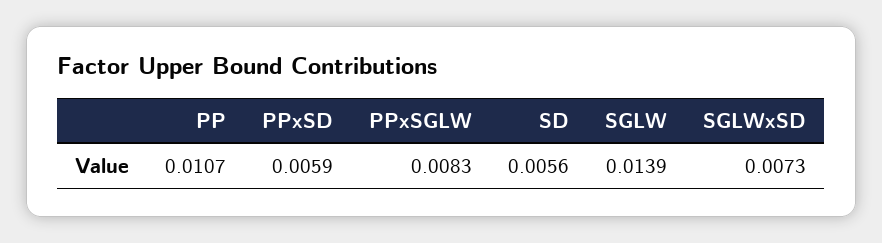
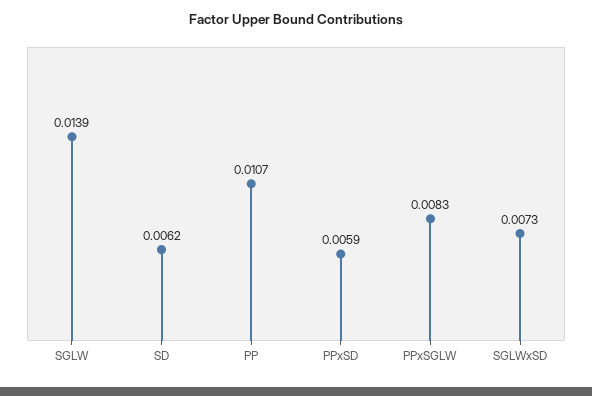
  {
    "PP": 0.0107,
    "PPxSD": 0.0059,
    "PPxSGLW": 0.0083,
-   "SD": 0.0056,
+   "SD": 0.0062,
    "SGLW": 0.0139,
    "SGLWxSD": 0.0073
  }

